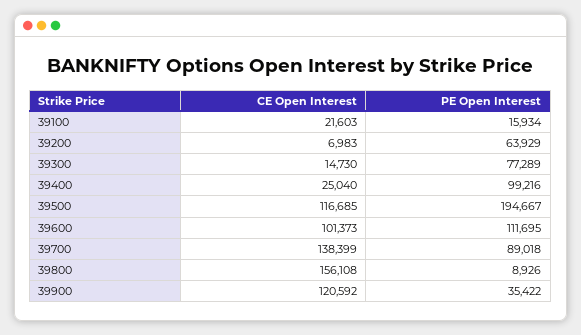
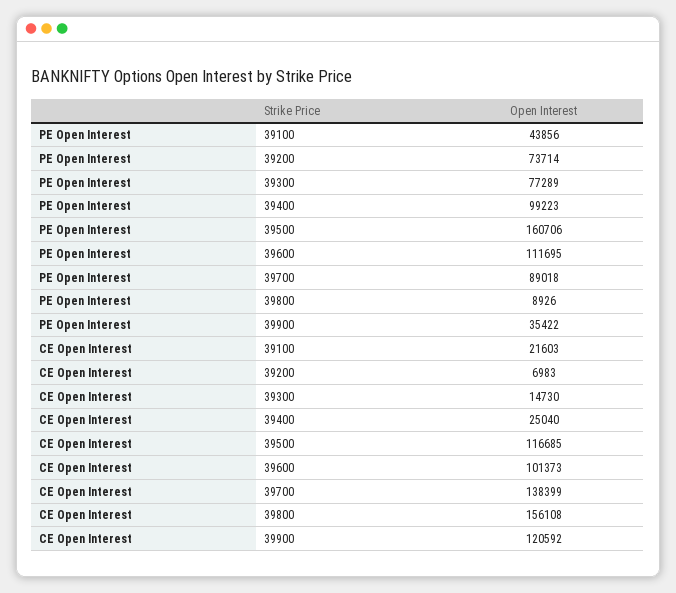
  {
    "CE Open Interest": {
      "39100": 21603,
      "39200": 6983,
      "39300": 14730,
      "39400": 25040,
      "39500": 116685,
      "39600": 101373,
      "39700": 138399,
      "39800": 156108,
      "39900": 120592
    },
    "PE Open Interest": {
-     "39100": 15934,
+     "39100": 43856,
-     "39200": 63929,
+     "39200": 73714,
      "39300": 77289,
-     "39400": 99216,
+     "39400": 99223,
-     "39500": 194667,
+     "39500": 160706,
      "39600": 111695,
      "39700": 89018,
      "39800": 8926,
      "39900": 35422
    }
  }

